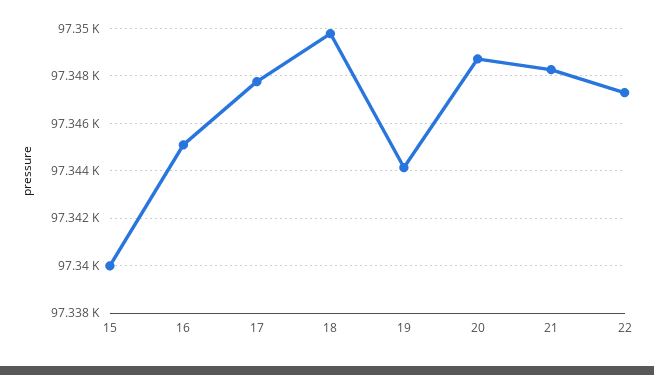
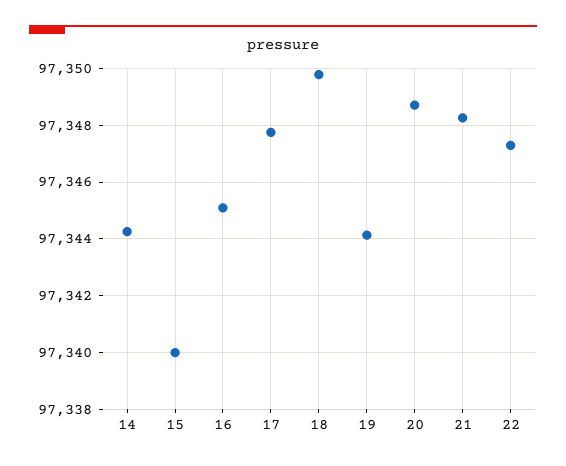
  {
    "15": 97340,
    "16": 97345,
    "17": 97347.75,
    "18": 97349.75,
    "19": 97344.25,
    "20": 97348.75,
    "21": 97348.25,
-   "22": 97347.25
+   "22": 97347.25,
+   "14": 97344.25
  }

